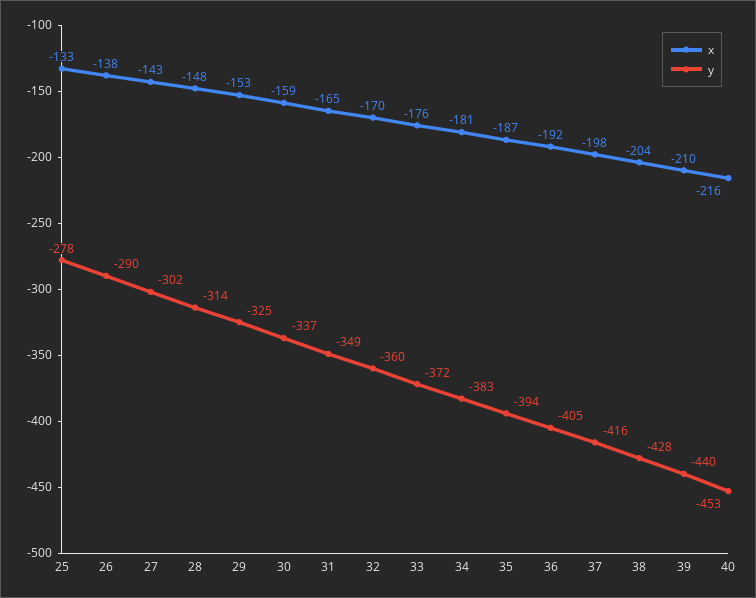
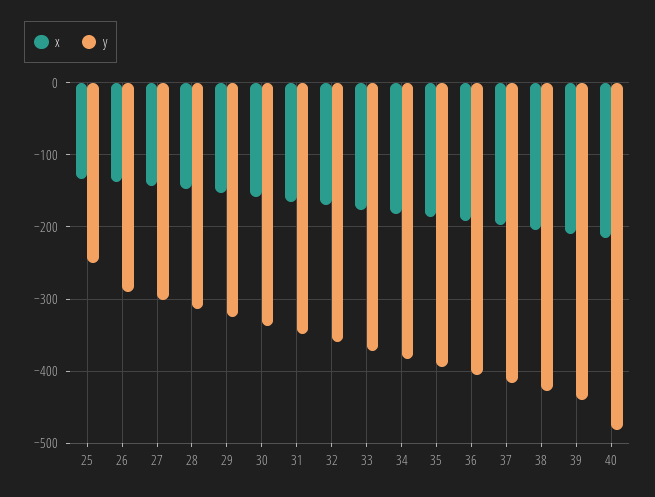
  {
    "x": {
      "25": -133,
      "26": -138,
      "27": -143,
      "28": -148,
      "29": -153,
      "30": -159,
      "31": -165,
      "32": -170,
      "33": -176,
      "34": -181,
      "35": -187,
      "36": -192,
      "37": -198,
      "38": -204,
      "39": -210,
      "40": -216
    },
    "y": {
-     "25": -278,
+     "25": -250,
      "26": -290,
      "27": -302,
      "28": -314,
      "29": -325,
      "30": -337,
      "31": -349,
      "32": -360,
      "33": -372,
      "34": -383,
      "35": -394,
      "36": -405,
      "37": -416,
      "38": -428,
      "39": -440,
-     "40": -453
+     "40": -480
    }
  }

